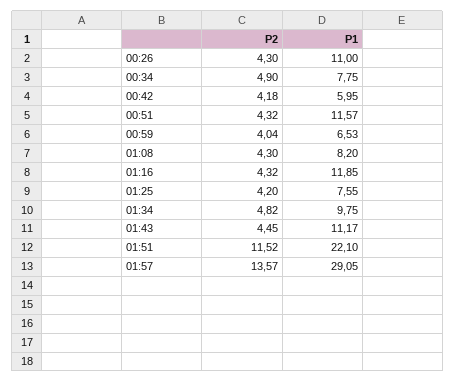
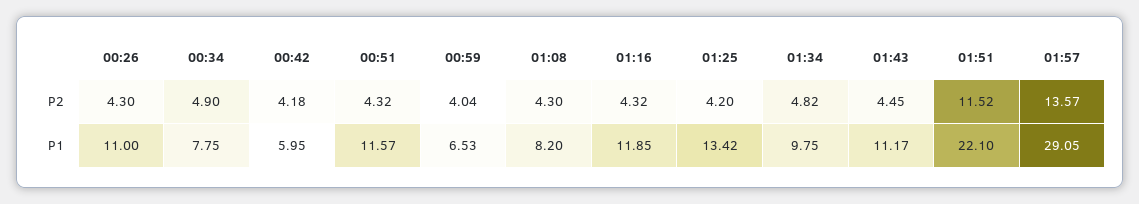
  {
    "P2": {
      "00:26": 4.3,
      "00:34": 4.9,
      "00:42": 4.18,
      "00:51": 4.32,
      "00:59": 4.04,
      "01:08": 4.3,
      "01:16": 4.32,
      "01:25": 4.2,
      "01:34": 4.82,
      "01:43": 4.45,
      "01:51": 11.52,
      "01:57": 13.57
    },
    "P1": {
      "00:26": 11,
      "00:34": 7.75,
      "00:42": 5.95,
      "00:51": 11.57,
      "00:59": 6.53,
      "01:08": 8.2,
      "01:16": 11.85,
-     "01:25": 7.55,
+     "01:25": 13.42,
      "01:34": 9.75,
      "01:43": 11.17,
      "01:51": 22.1,
      "01:57": 29.05
    }
  }

